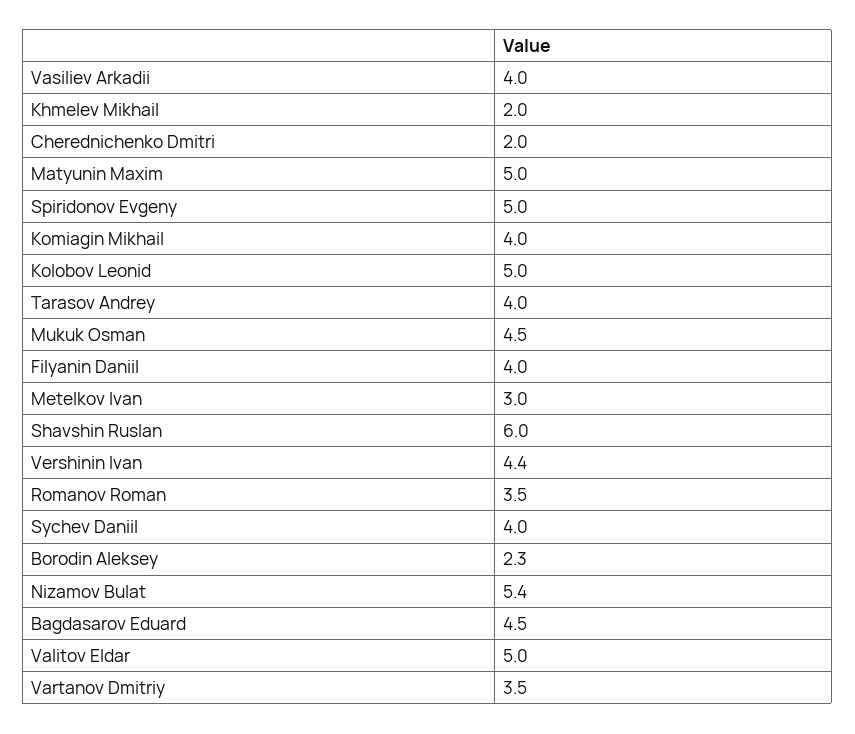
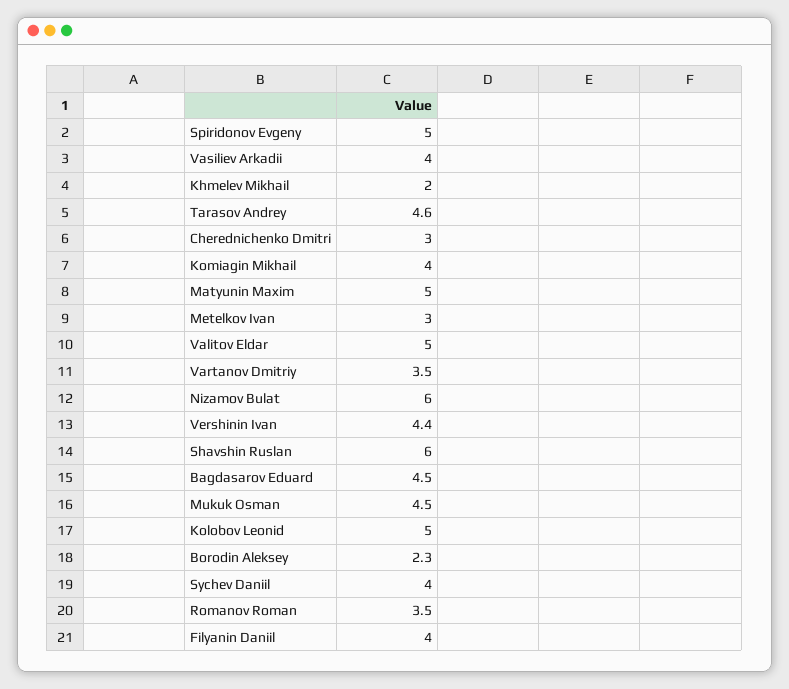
  {
    "Vasiliev Arkadii": 4,
    "Khmelev Mikhail": 2,
-   "Cherednichenko Dmitri": 2,
+   "Cherednichenko Dmitri": 3,
    "Matyunin Maxim": 5,
    "Spiridonov Evgeny": 5,
    "Komiagin Mikhail": 4,
    "Kolobov Leonid": 5,
-   "Tarasov Andrey": 4,
+   "Tarasov Andrey": 4.6,
    "Mukuk Osman": 4.5,
    "Filyanin Daniil": 4,
    "Metelkov Ivan": 3,
    "Shavshin Ruslan": 6,
    "Vershinin Ivan": 4.4,
    "Romanov Roman": 3.5,
    "Sychev Daniil": 4,
    "Borodin Aleksey": 2.3,
-   "Nizamov Bulat": 5.4,
+   "Nizamov Bulat": 6,
    "Bagdasarov Eduard": 4.5,
    "Valitov Eldar": 5,
    "Vartanov Dmitriy": 3.5
  }

